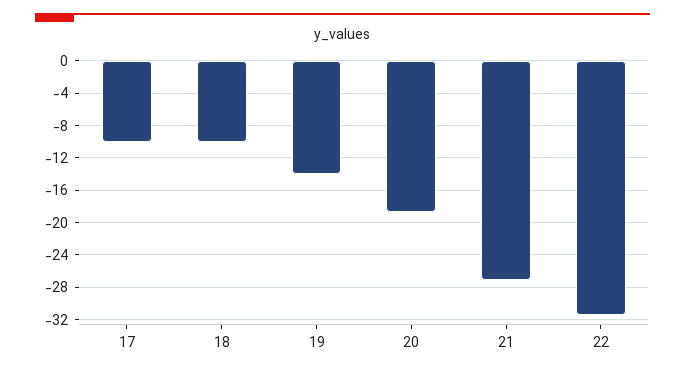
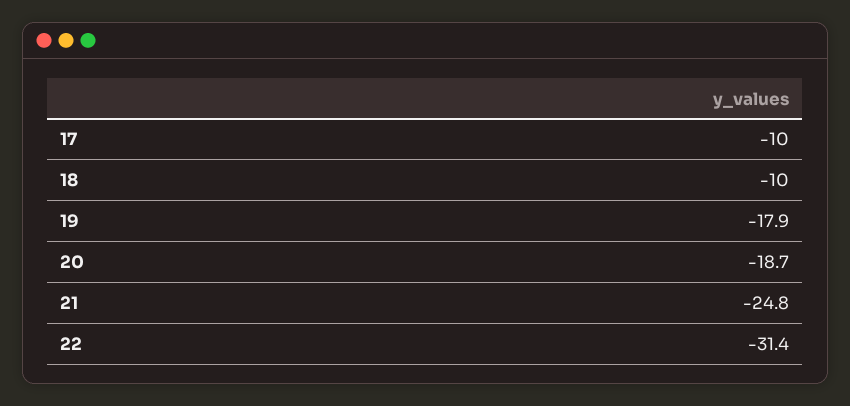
  {
    "17": -10,
    "18": -10,
-   "19": -14,
+   "19": -17.9,
    "20": -18.7,
-   "21": -27,
+   "21": -24.8,
    "22": -31.4
  }

